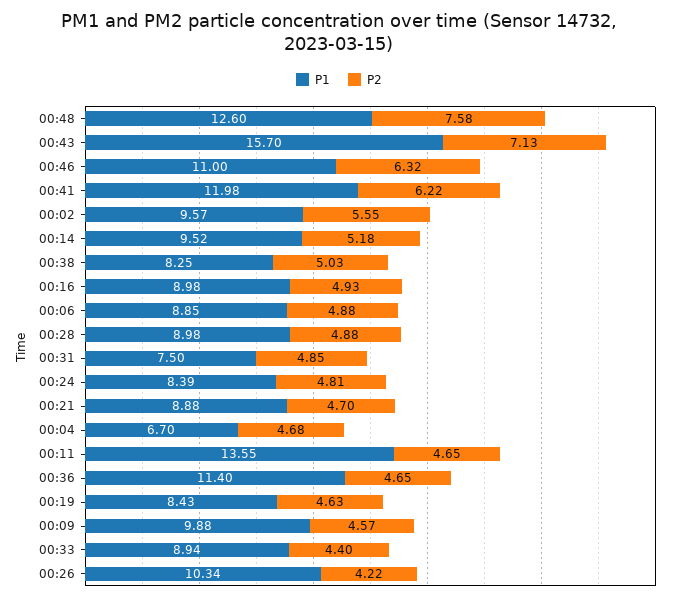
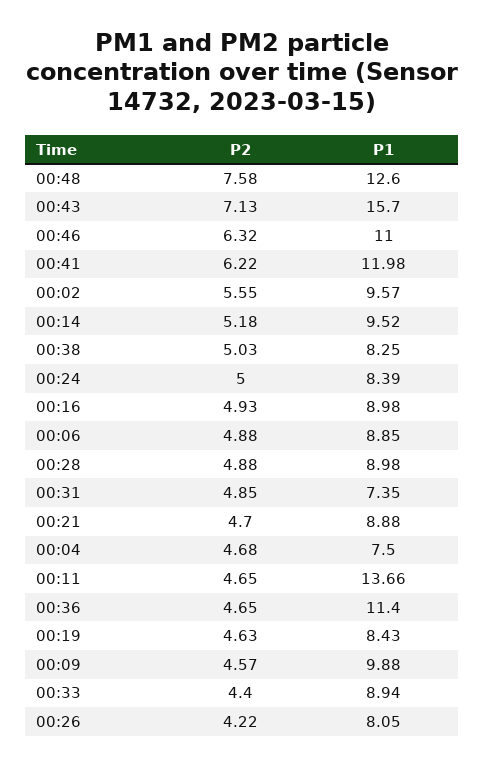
  {
    "P1": {
      "00:48": 12.6,
      "00:43": 15.7,
      "00:46": 11,
      "00:41": 11.98,
      "00:02": 9.57,
      "00:14": 9.52,
      "00:38": 8.25,
      "00:16": 8.98,
      "00:06": 8.85,
      "00:28": 8.98,
-     "00:31": 7.5,
+     "00:31": 7.35,
      "00:24": 8.39,
      "00:21": 8.88,
-     "00:04": 6.7,
+     "00:04": 7.5,
-     "00:11": 13.55,
+     "00:11": 13.66,
      "00:36": 11.4,
      "00:19": 8.43,
      "00:09": 9.88,
      "00:33": 8.94,
-     "00:26": 10.34
+     "00:26": 8.05
    },
    "P2": {
      "00:48": 7.58,
      "00:43": 7.13,
      "00:46": 6.32,
      "00:41": 6.22,
      "00:02": 5.55,
      "00:14": 5.18,
      "00:38": 5.03,
      "00:16": 4.93,
      "00:06": 4.88,
      "00:28": 4.88,
      "00:31": 4.85,
-     "00:24": 4.81,
+     "00:24": 5,
      "00:21": 4.7,
      "00:04": 4.68,
      "00:11": 4.65,
      "00:36": 4.65,
      "00:19": 4.63,
      "00:09": 4.57,
      "00:33": 4.4,
      "00:26": 4.22
    }
  }

